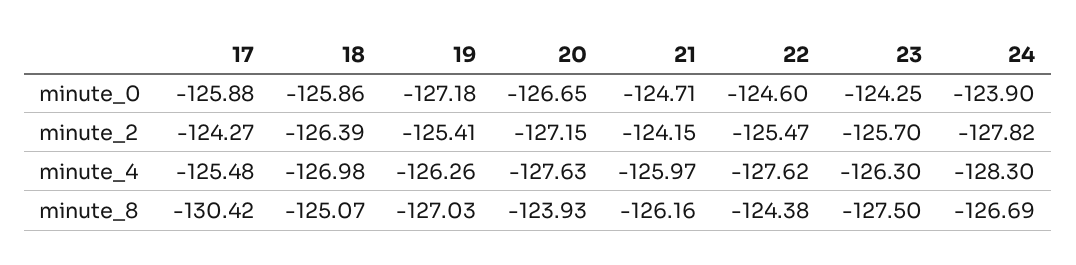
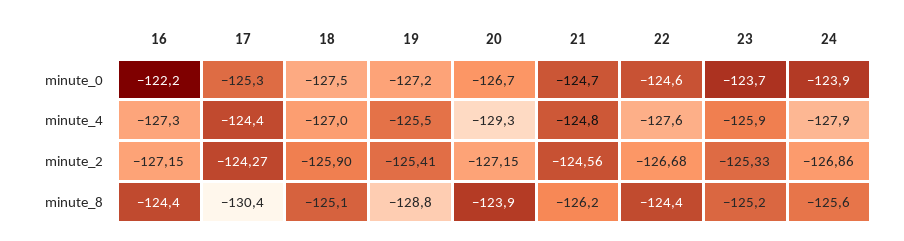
  {
    "17": {
-     "minute_0": -125.88,
+     "minute_0": -125.3,
      "minute_2": -124.27,
-     "minute_4": -125.48,
+     "minute_4": -124.4,
      "minute_8": -130.42
    },
    "18": {
-     "minute_0": -125.86,
+     "minute_0": -127.5,
-     "minute_2": -126.39,
+     "minute_2": -125.9,
      "minute_4": -126.98,
      "minute_8": -125.07
    },
    "19": {
      "minute_0": -127.18,
      "minute_2": -125.41,
-     "minute_4": -126.26,
+     "minute_4": -125.5,
-     "minute_8": -127.03
+     "minute_8": -128.8
    },
    "20": {
      "minute_0": -126.65,
      "minute_2": -127.15,
-     "minute_4": -127.63,
+     "minute_4": -129.3,
      "minute_8": -123.93
    },
    "21": {
      "minute_0": -124.71,
-     "minute_2": -124.15,
+     "minute_2": -124.56,
-     "minute_4": -125.97,
+     "minute_4": -124.8,
      "minute_8": -126.16
    },
    "22": {
      "minute_0": -124.6,
-     "minute_2": -125.47,
+     "minute_2": -126.68,
      "minute_4": -127.62,
      "minute_8": -124.38
    },
    "23": {
-     "minute_0": -124.25,
+     "minute_0": -123.7,
-     "minute_2": -125.7,
+     "minute_2": -125.33,
-     "minute_4": -126.3,
+     "minute_4": -125.9,
-     "minute_8": -127.5
+     "minute_8": -125.2
    },
    "24": {
      "minute_0": -123.9,
-     "minute_2": -127.82,
+     "minute_2": -126.86,
-     "minute_4": -128.3,
+     "minute_4": -127.9,
-     "minute_8": -126.69
+     "minute_8": -125.6
-   }
+   },
+   "16": {
+     "minute_0": -122.2,
+     "minute_4": -127.3,
+     "minute_2": -127.15,
+     "minute_8": -124.4
+   }
  }

